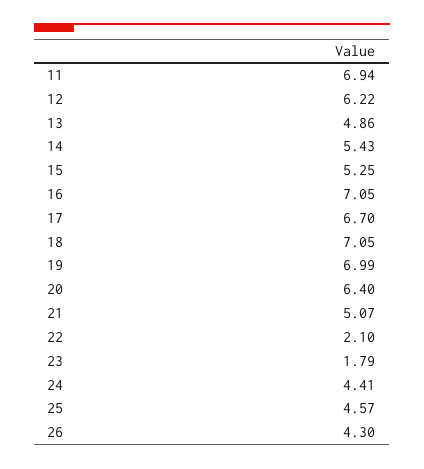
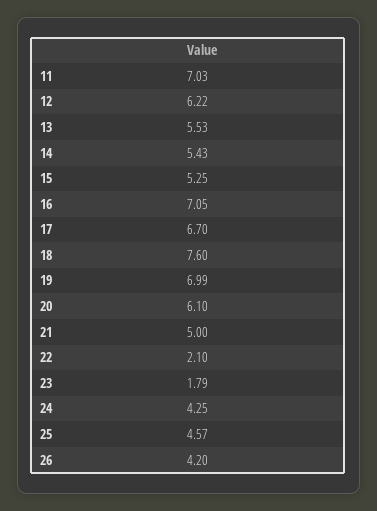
  {
-   "11": 6.94,
+   "11": 7.03,
    "12": 6.22,
-   "13": 4.86,
+   "13": 5.53,
    "14": 5.43,
    "15": 5.25,
    "16": 7.05,
    "17": 6.7,
-   "18": 7.05,
+   "18": 7.6,
    "19": 6.99,
-   "20": 6.4,
+   "20": 6.1,
-   "21": 5.07,
+   "21": 5,
    "22": 2.1,
    "23": 1.79,
-   "24": 4.41,
+   "24": 4.25,
    "25": 4.57,
-   "26": 4.3
+   "26": 4.2
  }

